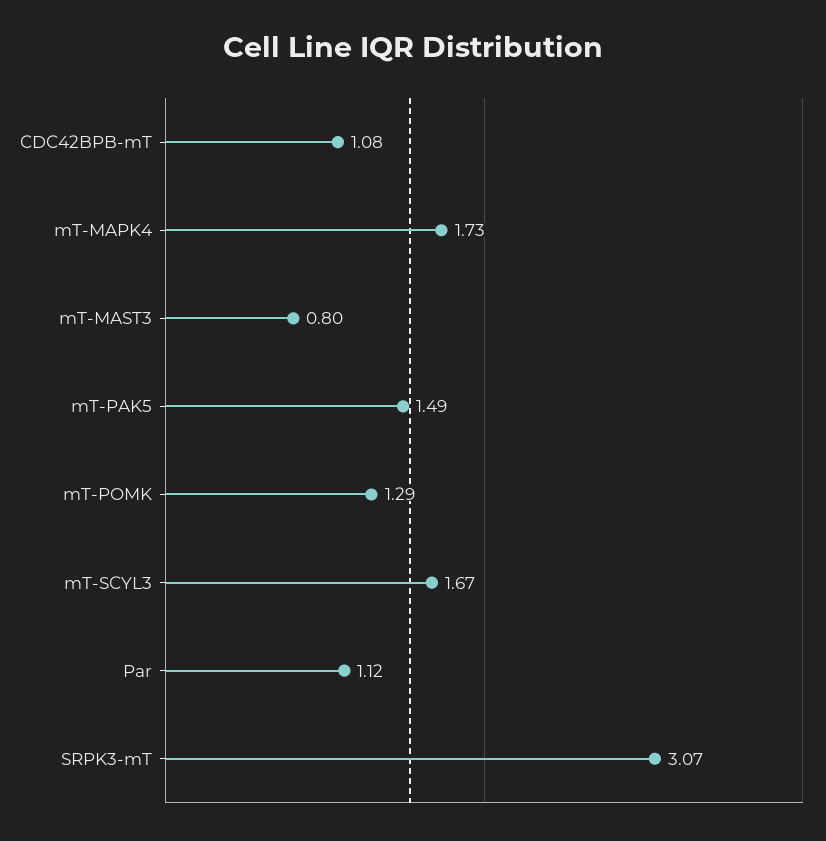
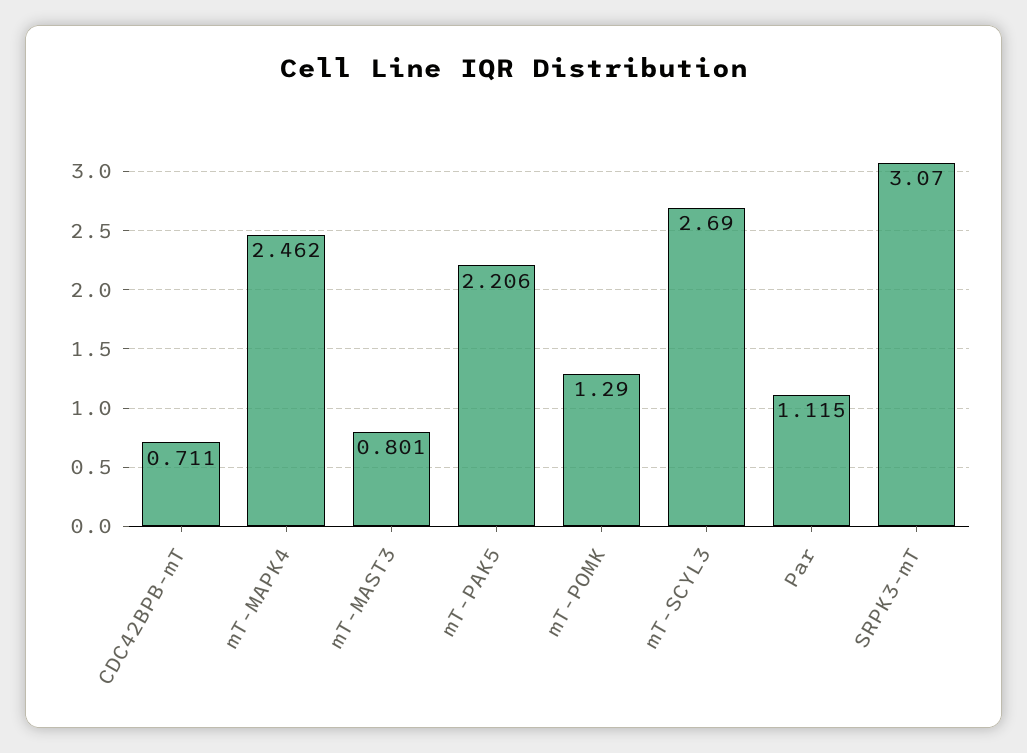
  {
-   "CDC42BPB-mT": 1.08,
+   "CDC42BPB-mT": 0.711,
-   "mT-MAPK4": 1.73,
+   "mT-MAPK4": 2.462,
    "mT-MAST3": 0.801,
-   "mT-PAK5": 1.49,
+   "mT-PAK5": 2.206,
    "mT-POMK": 1.29,
-   "mT-SCYL3": 1.67,
+   "mT-SCYL3": 2.69,
    "Par": 1.115,
    "SRPK3-mT": 3.07
  }

